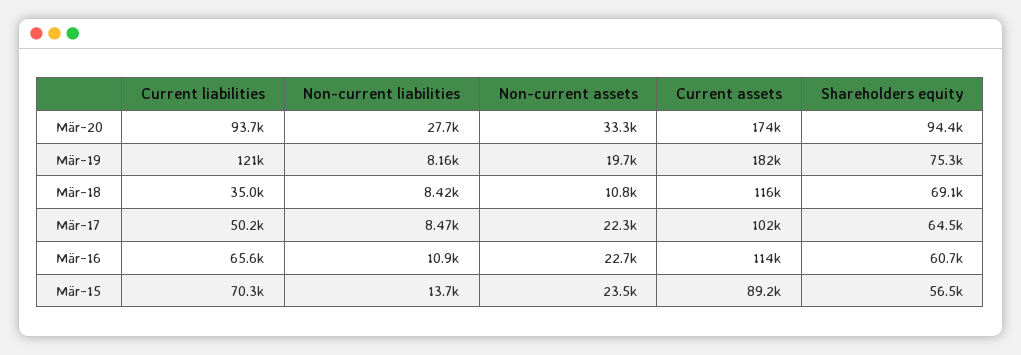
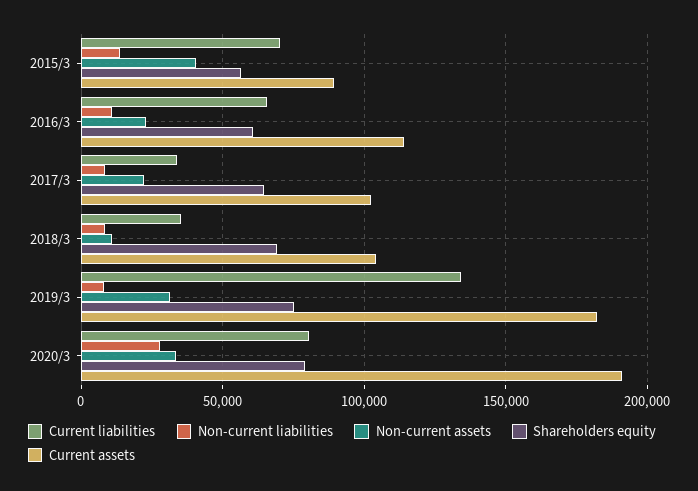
  {
    "Current liabilities": {
-     "Mär-20": 93700,
+     "Mär-20": 80000,
-     "Mär-19": 121000,
+     "Mär-19": 135000,
      "Mär-18": 35000,
-     "Mär-17": 50200,
+     "Mär-17": 35000,
      "Mär-16": 65600,
      "Mär-15": 70300
    },
    "Non-current liabilities": {
      "Mär-20": 27700,
      "Mär-19": 8160,
      "Mär-18": 8420,
      "Mär-17": 8470,
      "Mär-16": 10900,
      "Mär-15": 13700
    },
    "Non-current assets": {
      "Mär-20": 33300,
-     "Mär-19": 19700,
+     "Mär-19": 30000,
      "Mär-18": 10800,
      "Mär-17": 22300,
      "Mär-16": 22700,
-     "Mär-15": 23500
+     "Mär-15": 40000
    },
    "Current assets": {
-     "Mär-20": 174000,
+     "Mär-20": 190000,
      "Mär-19": 182000,
-     "Mär-18": 116000,
+     "Mär-18": 105000,
      "Mär-17": 102000,
      "Mär-16": 114000,
      "Mär-15": 89200
    },
    "Shareholders equity": {
-     "Mär-20": 94400,
+     "Mär-20": 80000,
      "Mär-19": 75300,
      "Mär-18": 69100,
      "Mär-17": 64500,
      "Mär-16": 60700,
      "Mär-15": 56500
    }
  }

